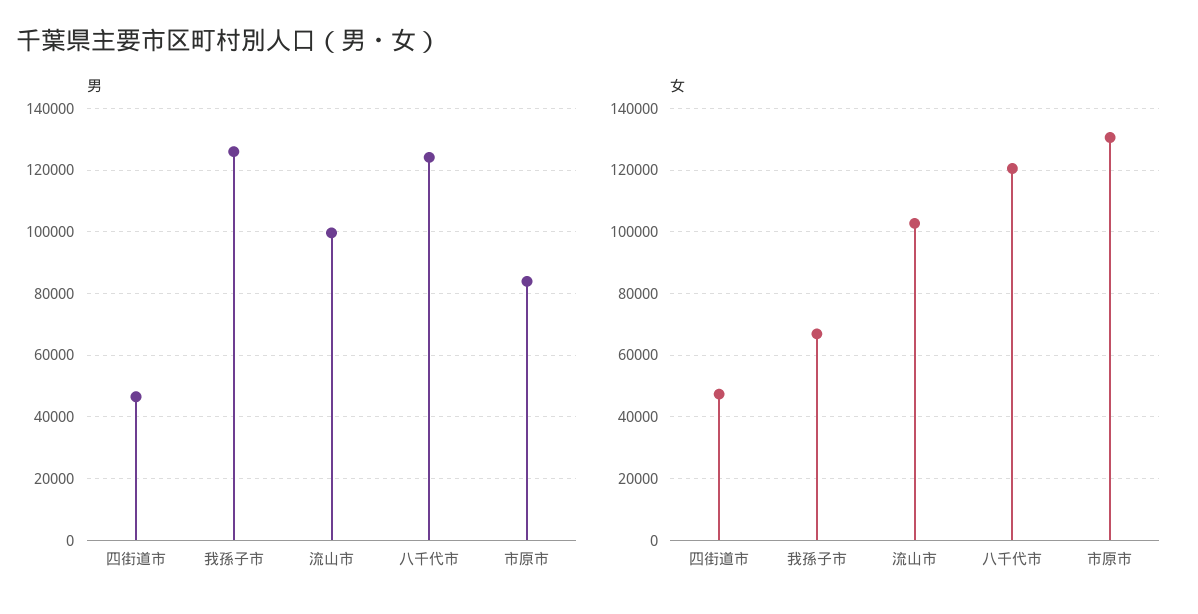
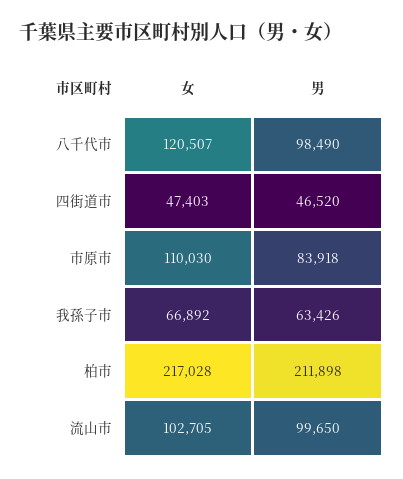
  {
    "男": {
      "四街道市": 46520,
-     "我孫子市": 126000,
+     "我孫子市": 63426,
      "流山市": 99650,
-     "八千代市": 124000,
+     "八千代市": 98490,
-     "市原市": 83918
+     "市原市": 83918,
+     "柏市": 211898
    },
    "女": {
      "四街道市": 47403,
      "我孫子市": 66892,
      "流山市": 102705,
      "八千代市": 120507,
-     "市原市": 130000
+     "市原市": 110030,
+     "柏市": 217028
    }
  }

